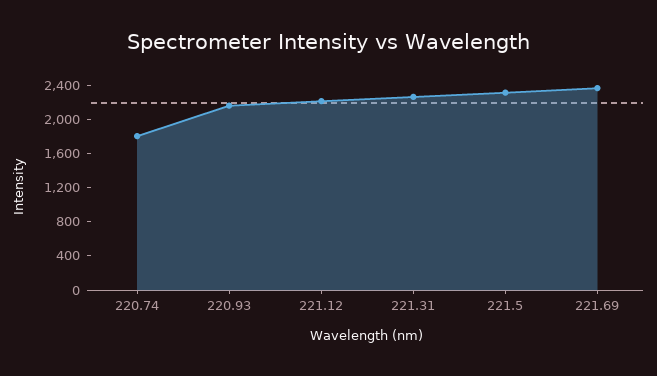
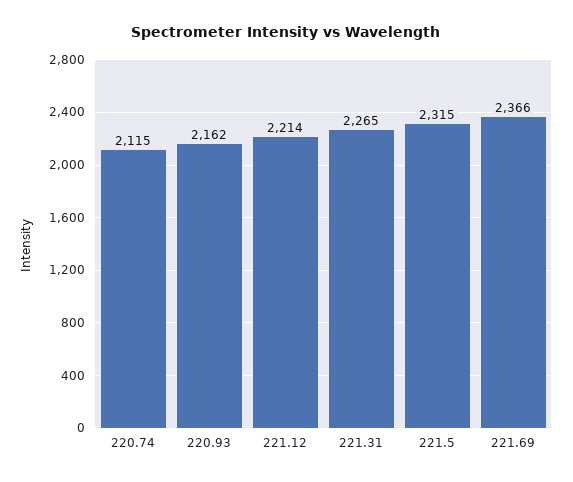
  {
-   "220.74": 1800,
+   "220.74": 2115,
    "220.93": 2162,
    "221.12": 2214,
    "221.31": 2265,
    "221.5": 2315,
    "221.69": 2366
  }

